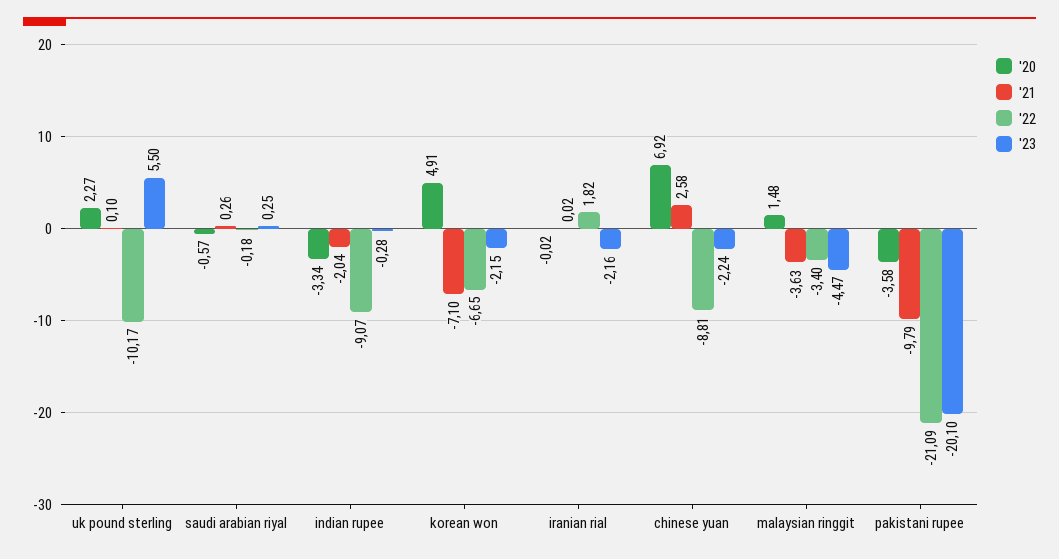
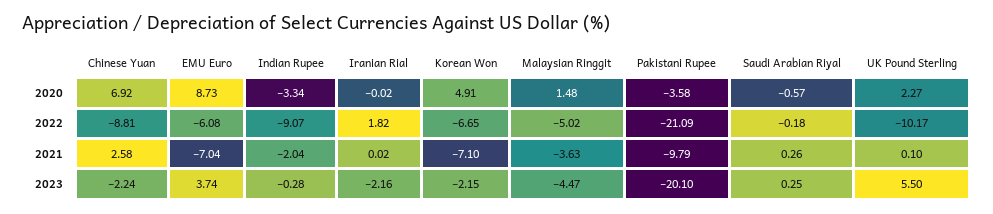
  {
    "'20": {
      "uk pound sterling": 2.27,
      "saudi arabian riyal": -0.57,
      "indian rupee": -3.34,
      "korean won": 4.91,
      "iranian rial": -0.02,
      "chinese yuan": 6.92,
      "malaysian ringgit": 1.48,
-     "pakistani rupee": -3.58
+     "pakistani rupee": -3.58,
+     "EMU Euro": 8.73
    },
    "'21": {
      "uk pound sterling": 0.1,
      "saudi arabian riyal": 0.26,
      "indian rupee": -2.04,
      "korean won": -7.1,
      "iranian rial": 0.02,
      "chinese yuan": 2.58,
      "malaysian ringgit": -3.63,
-     "pakistani rupee": -9.79
+     "pakistani rupee": -9.79,
+     "EMU Euro": -7.04
    },
    "'22": {
      "uk pound sterling": -10.17,
      "saudi arabian riyal": -0.18,
      "indian rupee": -9.07,
      "korean won": -6.65,
      "iranian rial": 1.82,
      "chinese yuan": -8.81,
-     "malaysian ringgit": -3.4,
+     "malaysian ringgit": -5.02,
-     "pakistani rupee": -21.09
+     "pakistani rupee": -21.09,
+     "EMU Euro": -6.08
    },
    "'23": {
      "uk pound sterling": 5.5,
      "saudi arabian riyal": 0.25,
      "indian rupee": -0.28,
      "korean won": -2.15,
      "iranian rial": -2.16,
      "chinese yuan": -2.24,
      "malaysian ringgit": -4.47,
-     "pakistani rupee": -20.1
+     "pakistani rupee": -20.1,
+     "EMU Euro": 3.74
    }
  }

